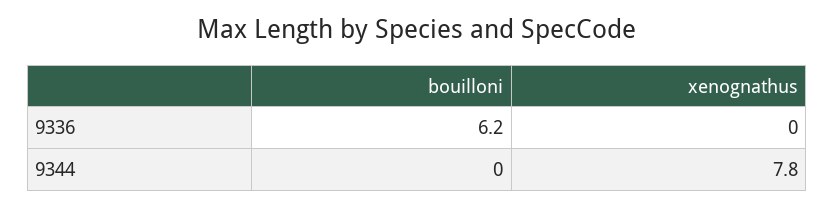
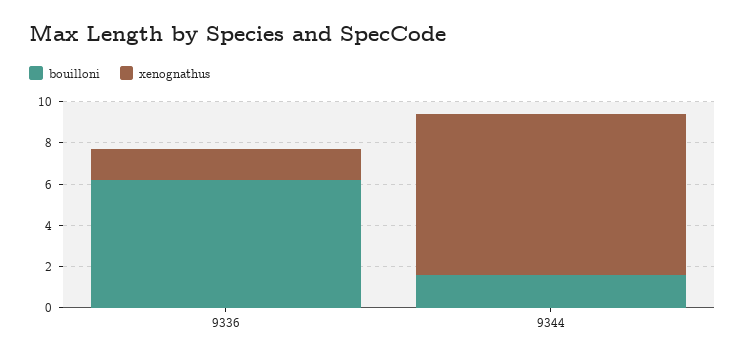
  {
    "bouilloni": {
      "9336": 6.2,
-     "9344": 0
+     "9344": 1.5
    },
    "xenognathus": {
-     "9336": 0,
+     "9336": 1.5,
      "9344": 7.8
    }
  }

